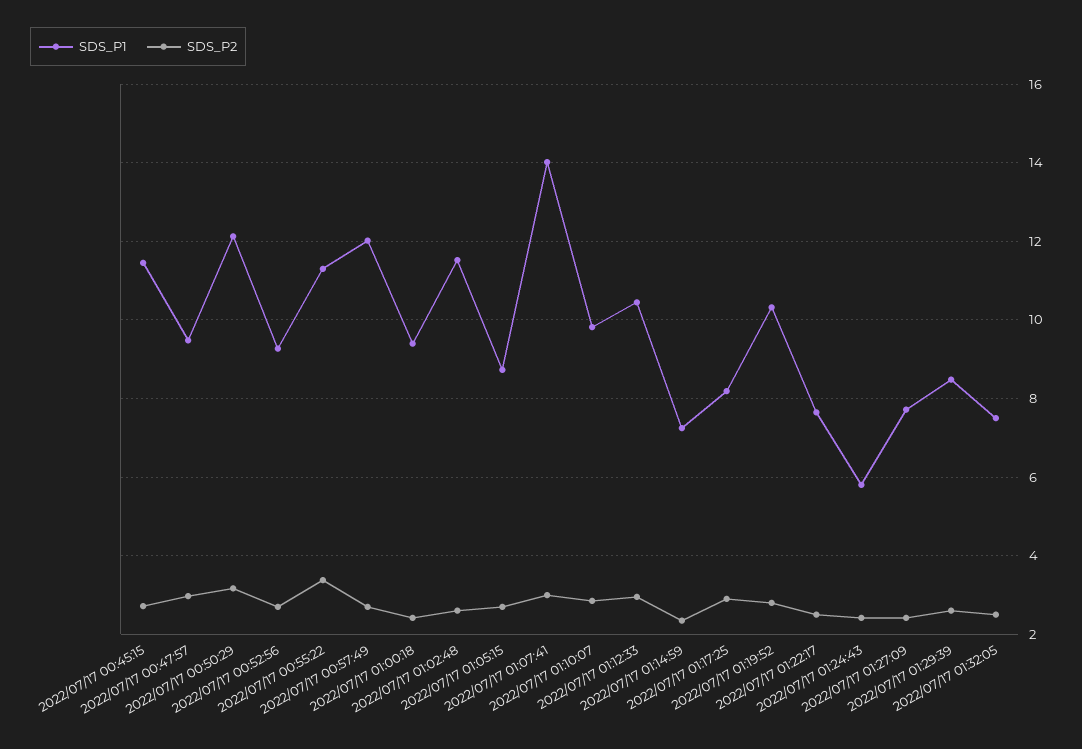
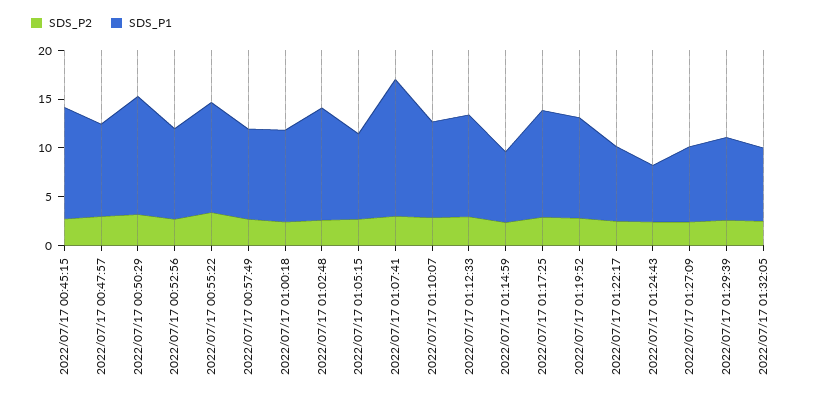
  {
    "SDS_P1": {
      "2022/07/17 00:45:15": 11.4,
      "2022/07/17 00:47:57": 9.4,
      "2022/07/17 00:50:29": 12.2,
      "2022/07/17 00:52:56": 9.2,
      "2022/07/17 00:55:22": 11.4,
-     "2022/07/17 00:57:49": 12,
+     "2022/07/17 00:57:49": 9,
      "2022/07/17 01:00:18": 9.4,
      "2022/07/17 01:02:48": 11.6,
      "2022/07/17 01:05:15": 8.8,
      "2022/07/17 01:07:41": 14,
      "2022/07/17 01:10:07": 9.8,
      "2022/07/17 01:12:33": 10.4,
      "2022/07/17 01:14:59": 7.2,
-     "2022/07/17 01:17:25": 8.2,
+     "2022/07/17 01:17:25": 11,
      "2022/07/17 01:19:52": 10.4,
      "2022/07/17 01:22:17": 7.6,
      "2022/07/17 01:24:43": 5.8,
      "2022/07/17 01:27:09": 7.8,
      "2022/07/17 01:29:39": 8.4,
      "2022/07/17 01:32:05": 7.6
    },
    "SDS_P2": {
      "2022/07/17 00:45:15": 2.8,
      "2022/07/17 00:47:57": 3,
      "2022/07/17 00:50:29": 3.2,
      "2022/07/17 00:52:56": 2.8,
      "2022/07/17 00:55:22": 3.4,
      "2022/07/17 00:57:49": 2.8,
      "2022/07/17 01:00:18": 2.4,
      "2022/07/17 01:02:48": 2.6,
      "2022/07/17 01:05:15": 2.8,
      "2022/07/17 01:07:41": 3,
      "2022/07/17 01:10:07": 2.8,
      "2022/07/17 01:12:33": 3,
      "2022/07/17 01:14:59": 2.4,
      "2022/07/17 01:17:25": 3,
      "2022/07/17 01:19:52": 2.8,
      "2022/07/17 01:22:17": 2.6,
      "2022/07/17 01:24:43": 2.4,
      "2022/07/17 01:27:09": 2.4,
      "2022/07/17 01:29:39": 2.6,
      "2022/07/17 01:32:05": 2.6
    }
  }

